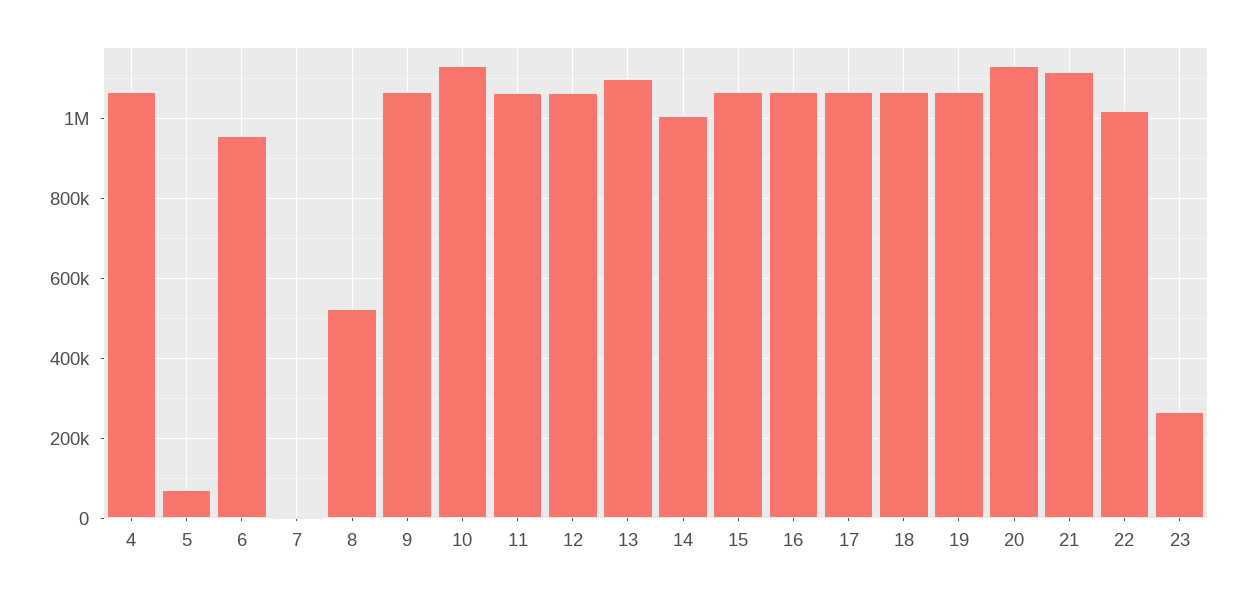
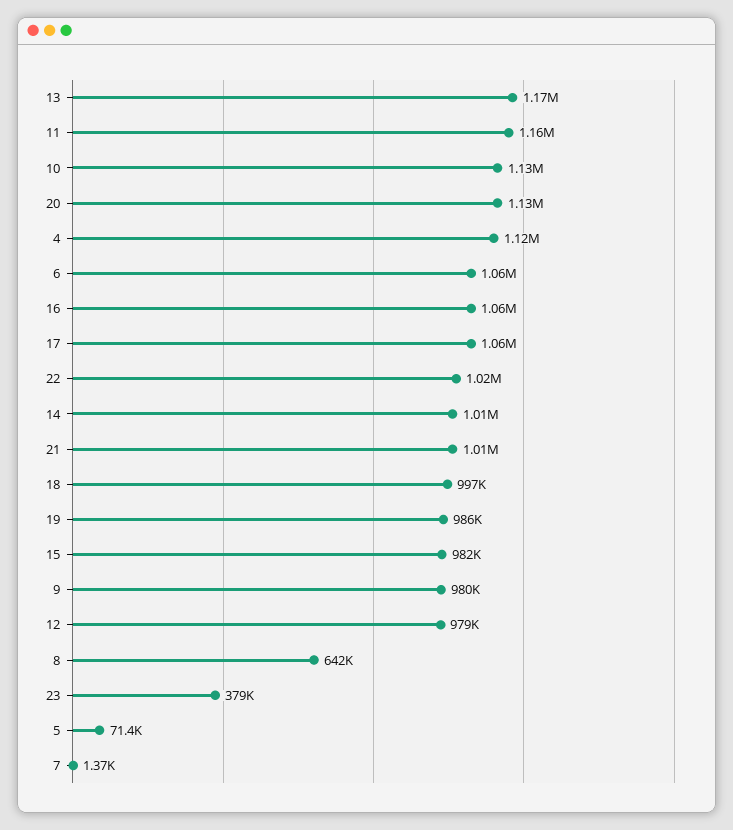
  {
-   "4": 1060000,
+   "4": 1120000,
    "5": 71400,
-   "6": 960000,
+   "6": 1060000,
    "7": 1370,
-   "8": 520000,
+   "8": 642000,
-   "9": 1060000,
+   "9": 980000,
    "10": 1130000,
-   "11": 1060000,
+   "11": 1160000,
-   "12": 1060000,
+   "12": 979000,
-   "13": 1100000,
+   "13": 1170000,
    "14": 1010000,
-   "15": 1060000,
+   "15": 982000,
    "16": 1060000,
    "17": 1060000,
-   "18": 1060000,
+   "18": 997000,
-   "19": 1060000,
+   "19": 986000,
    "20": 1130000,
-   "21": 1120000,
+   "21": 1010000,
    "22": 1020000,
-   "23": 260000
+   "23": 379000
  }

